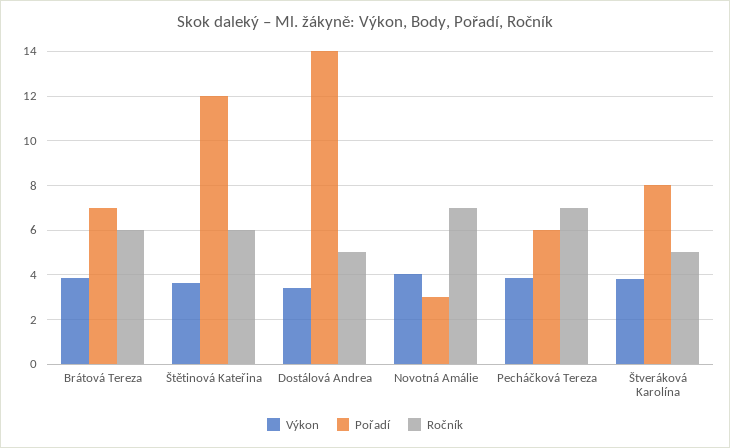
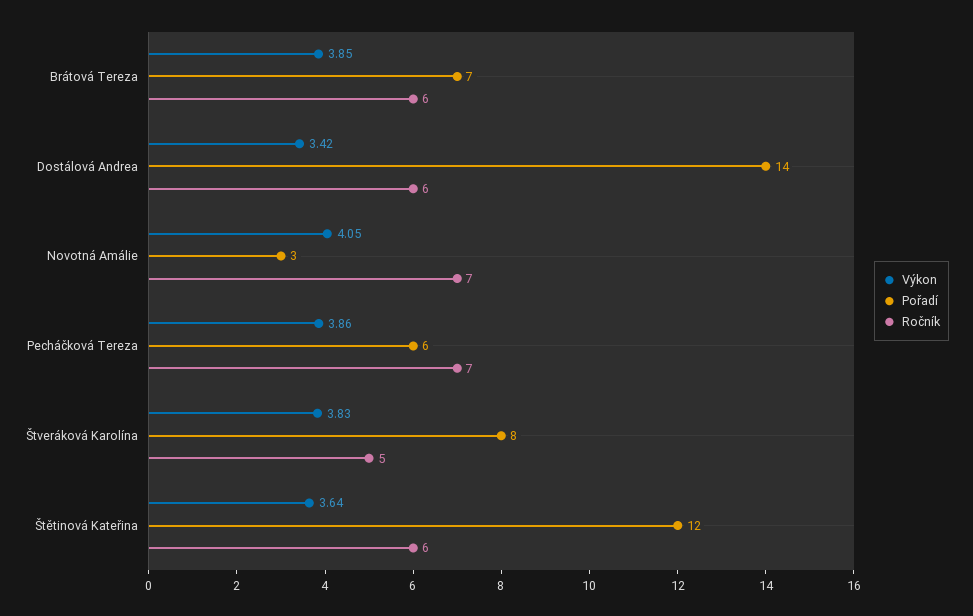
  {
    "Výkon": {
      "Brátová Tereza": 3.85,
      "Štětinová Kateřina": 3.64,
      "Dostálová Andrea": 3.42,
      "Novotná Amálie": 4.05,
      "Pecháčková Tereza": 3.86,
      "Štveráková Karolína": 3.83
    },
    "Pořadí": {
      "Brátová Tereza": 7,
      "Štětinová Kateřina": 12,
      "Dostálová Andrea": 14,
      "Novotná Amálie": 3,
      "Pecháčková Tereza": 6,
      "Štveráková Karolína": 8
    },
    "Ročník": {
      "Brátová Tereza": 6,
      "Štětinová Kateřina": 6,
-     "Dostálová Andrea": 5,
+     "Dostálová Andrea": 6,
      "Novotná Amálie": 7,
      "Pecháčková Tereza": 7,
      "Štveráková Karolína": 5
    }
  }

